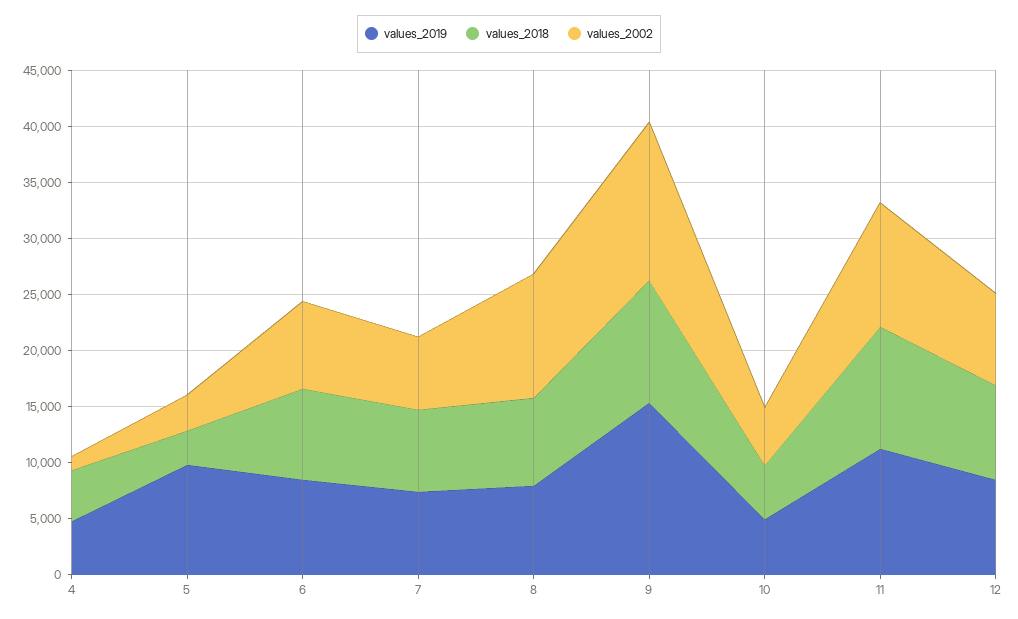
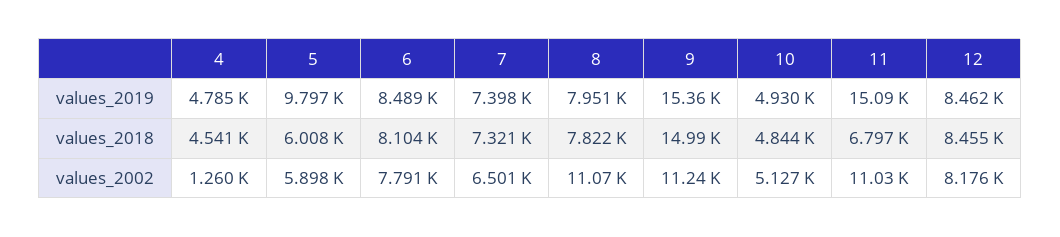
  {
    "values_2019": {
      "4": 4785,
      "5": 9797,
      "6": 8489,
      "7": 7398,
      "8": 7951,
      "9": 15360,
      "10": 4930,
-     "11": 11000,
+     "11": 15090,
      "12": 8462
    },
    "values_2018": {
      "4": 4541,
-     "5": 3000,
+     "5": 6008,
      "6": 8104,
      "7": 7321,
      "8": 7822,
-     "9": 11000,
+     "9": 14990,
      "10": 4844,
-     "11": 11000,
+     "11": 6797,
      "12": 8455
    },
    "values_2002": {
      "4": 1260,
-     "5": 3000,
+     "5": 5898,
      "6": 7791,
      "7": 6501,
      "8": 11070,
-     "9": 14000,
+     "9": 11240,
      "10": 5127,
      "11": 11030,
      "12": 8176
    }
  }

